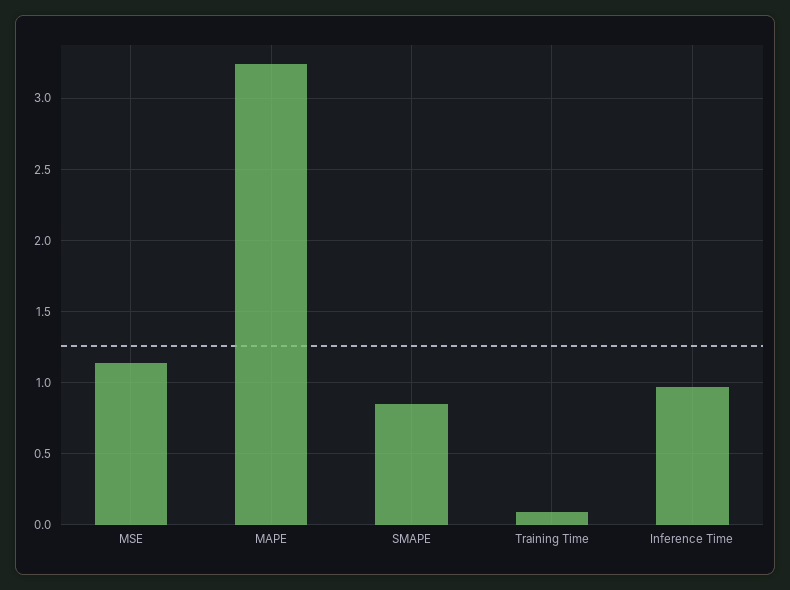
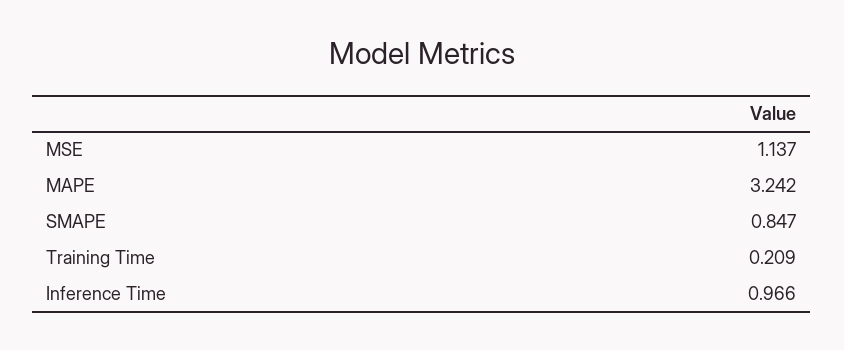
  {
    "MSE": 1.137,
    "MAPE": 3.242,
    "SMAPE": 0.847,
-   "Training Time": 0.1,
+   "Training Time": 0.209,
    "Inference Time": 0.966
  }

